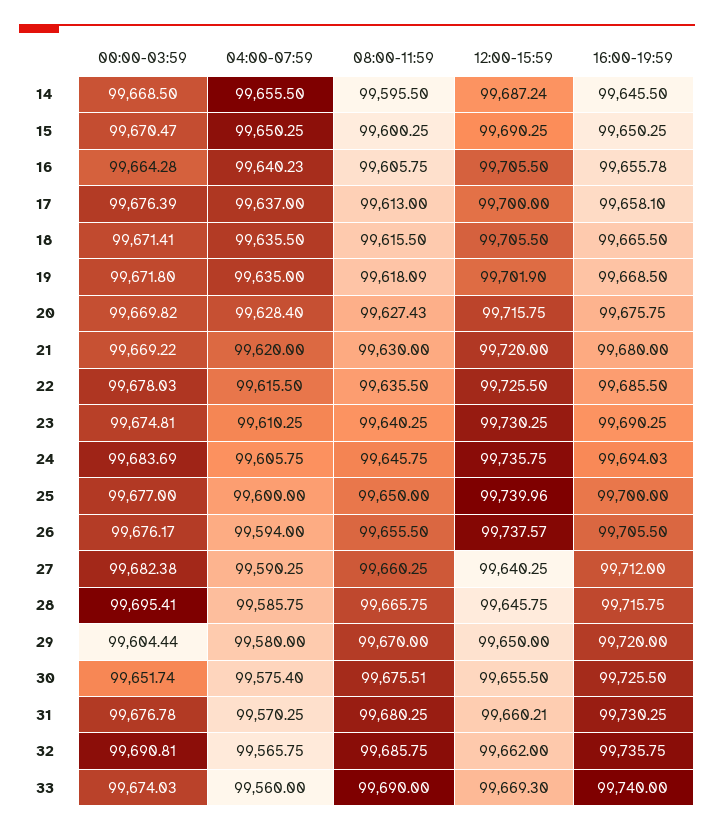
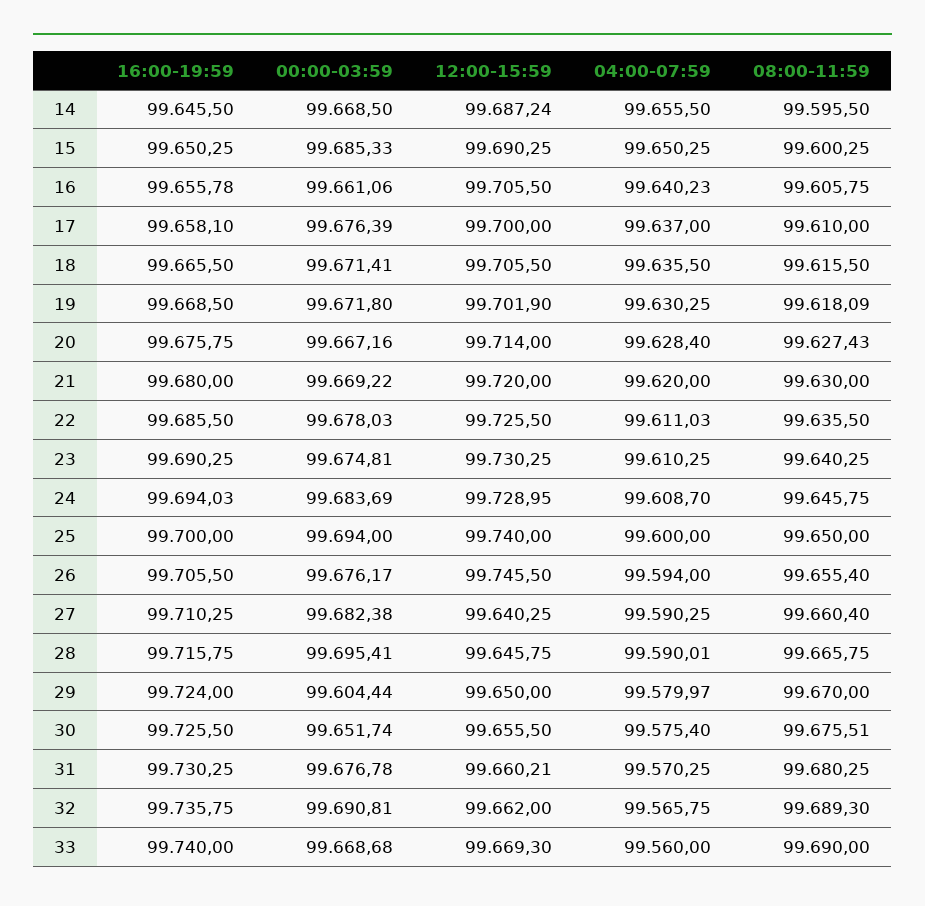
  {
    "00:00-03:59": {
      "14": 99668.5,
-     "15": 99670.47,
+     "15": 99685.33,
-     "16": 99664.28,
+     "16": 99661.06,
      "17": 99676.39,
      "18": 99671.41,
      "19": 99671.8,
-     "20": 99669.82,
+     "20": 99667.16,
      "21": 99669.22,
      "22": 99678.03,
      "23": 99674.81,
      "24": 99683.69,
-     "25": 99677,
+     "25": 99694,
      "26": 99676.17,
      "27": 99682.38,
      "28": 99695.41,
      "29": 99604.44,
      "30": 99651.74,
      "31": 99676.78,
      "32": 99690.81,
-     "33": 99674.03
+     "33": 99668.68
    },
    "04:00-07:59": {
      "14": 99655.5,
      "15": 99650.25,
      "16": 99640.23,
      "17": 99637,
      "18": 99635.5,
-     "19": 99635,
+     "19": 99630.25,
      "20": 99628.4,
      "21": 99620,
-     "22": 99615.5,
+     "22": 99611.03,
      "23": 99610.25,
-     "24": 99605.75,
+     "24": 99608.7,
      "25": 99600,
      "26": 99594,
      "27": 99590.25,
-     "28": 99585.75,
+     "28": 99590.01,
-     "29": 99580,
+     "29": 99579.97,
      "30": 99575.4,
      "31": 99570.25,
      "32": 99565.75,
      "33": 99560
    },
    "08:00-11:59": {
      "14": 99595.5,
      "15": 99600.25,
      "16": 99605.75,
-     "17": 99613,
+     "17": 99610,
      "18": 99615.5,
      "19": 99618.09,
      "20": 99627.43,
      "21": 99630,
      "22": 99635.5,
      "23": 99640.25,
      "24": 99645.75,
      "25": 99650,
-     "26": 99655.5,
+     "26": 99655.4,
-     "27": 99660.25,
+     "27": 99660.4,
      "28": 99665.75,
      "29": 99670,
      "30": 99675.51,
      "31": 99680.25,
-     "32": 99685.75,
+     "32": 99689.3,
      "33": 99690
    },
    "12:00-15:59": {
      "14": 99687.24,
      "15": 99690.25,
      "16": 99705.5,
      "17": 99700,
      "18": 99705.5,
      "19": 99701.9,
-     "20": 99715.75,
+     "20": 99714,
      "21": 99720,
      "22": 99725.5,
      "23": 99730.25,
-     "24": 99735.75,
+     "24": 99728.95,
-     "25": 99739.96,
+     "25": 99740,
-     "26": 99737.57,
+     "26": 99745.5,
      "27": 99640.25,
      "28": 99645.75,
      "29": 99650,
      "30": 99655.5,
      "31": 99660.21,
      "32": 99662,
      "33": 99669.3
    },
    "16:00-19:59": {
      "14": 99645.5,
      "15": 99650.25,
      "16": 99655.78,
      "17": 99658.1,
      "18": 99665.5,
      "19": 99668.5,
      "20": 99675.75,
      "21": 99680,
      "22": 99685.5,
      "23": 99690.25,
      "24": 99694.03,
      "25": 99700,
      "26": 99705.5,
-     "27": 99712,
+     "27": 99710.25,
      "28": 99715.75,
-     "29": 99720,
+     "29": 99724,
      "30": 99725.5,
      "31": 99730.25,
      "32": 99735.75,
      "33": 99740
    }
  }

